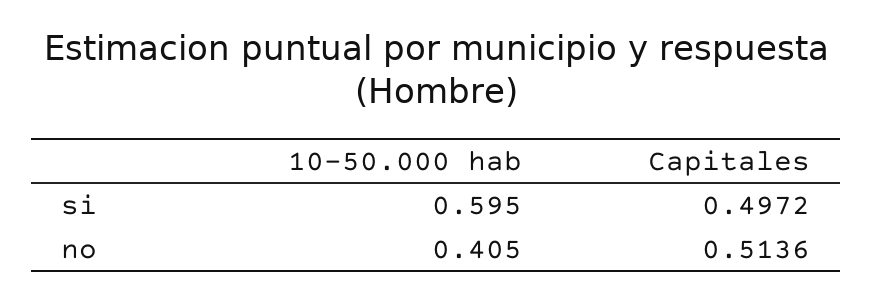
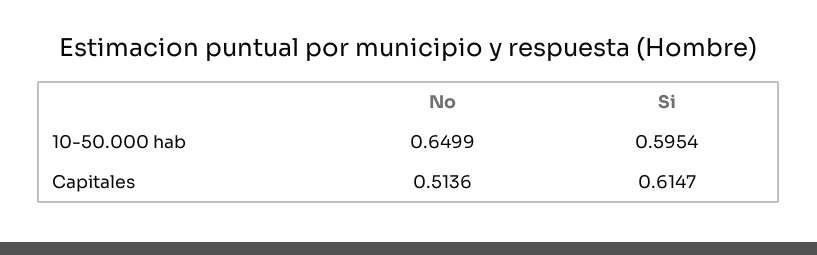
  {
    "10-50.000 hab": {
      "si": 0.5954,
-     "no": 0.405
+     "no": 0.6499
    },
    "Capitales": {
-     "si": 0.4972,
+     "si": 0.6147,
      "no": 0.5136
    }
  }

